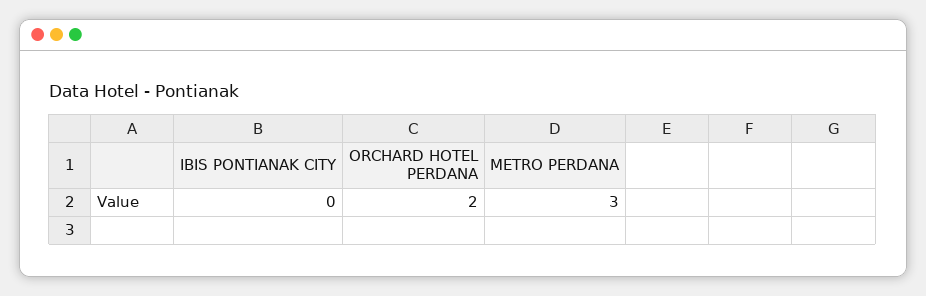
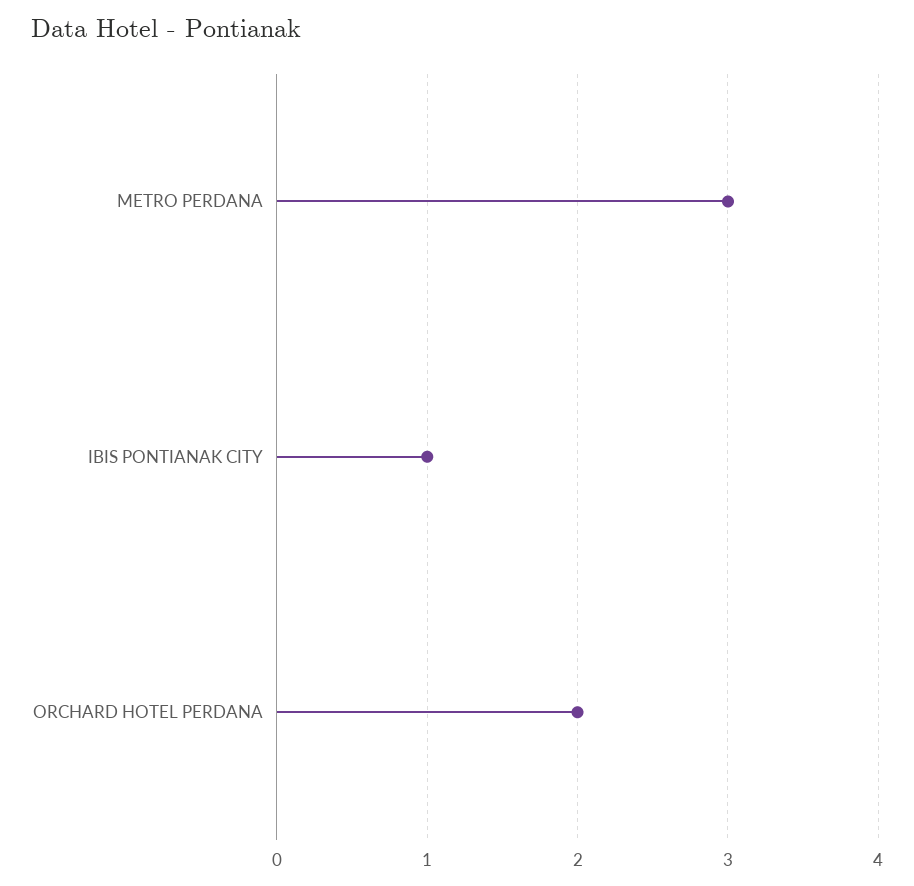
  {
-   "IBIS PONTIANAK CITY": 0,
+   "IBIS PONTIANAK CITY": 1,
    "ORCHARD HOTEL PERDANA": 2,
    "METRO PERDANA": 3
  }

